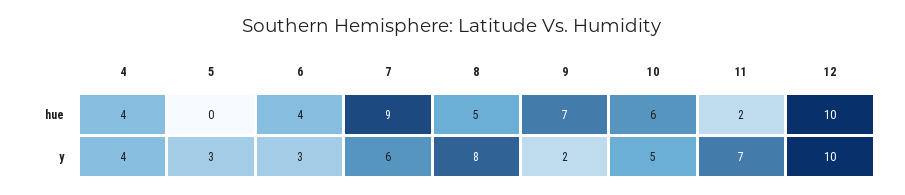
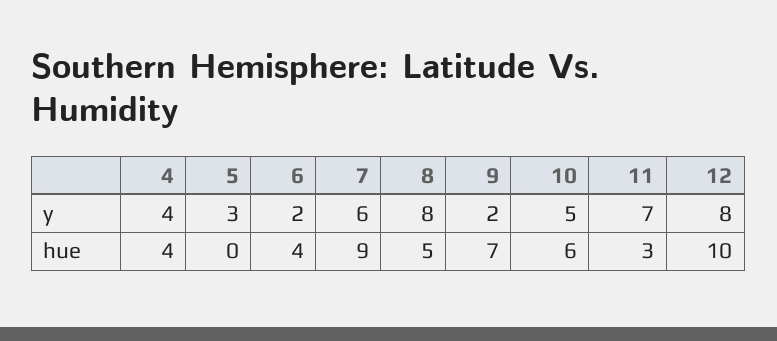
  {
    "4": {
      "hue": 4,
      "y": 4
    },
    "5": {
      "hue": 0,
      "y": 3
    },
    "6": {
      "hue": 4,
-     "y": 3
+     "y": 2
    },
    "7": {
      "hue": 9,
      "y": 6
    },
    "8": {
      "hue": 5,
      "y": 8
    },
    "9": {
      "hue": 7,
      "y": 2
    },
    "10": {
      "hue": 6,
      "y": 5
    },
    "11": {
-     "hue": 2,
+     "hue": 3,
      "y": 7
    },
    "12": {
      "hue": 10,
-     "y": 10
+     "y": 8
    }
  }

